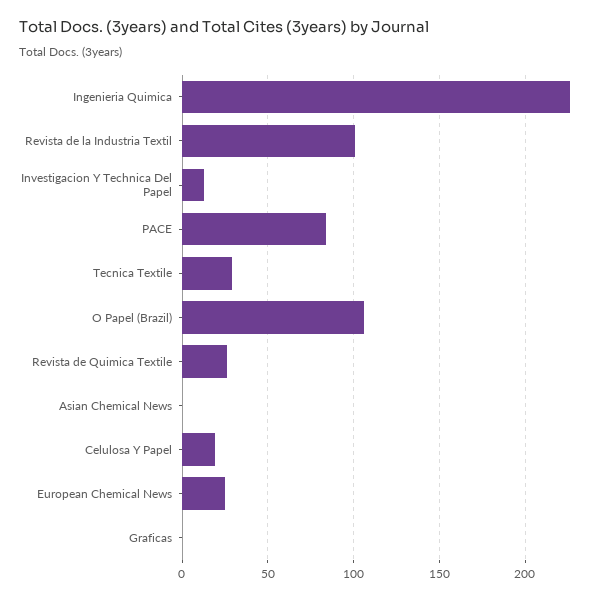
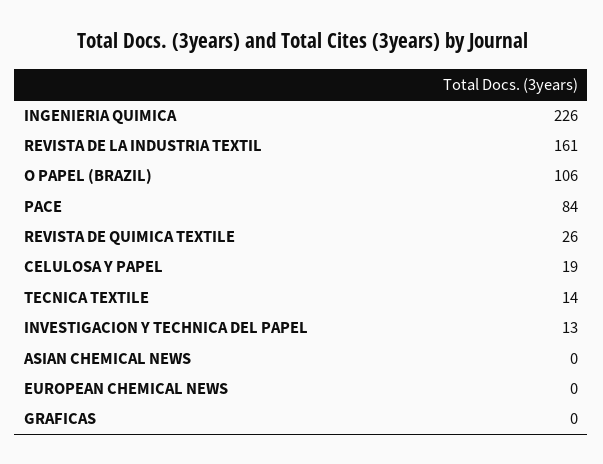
  {
    "Ingenieria Quimica": 226,
-   "Revista de la Industria Textil": 100,
+   "Revista de la Industria Textil": 161,
    "Investigacion Y Technica Del Papel": 13,
    "PACE": 84,
-   "Tecnica Textile": 30,
+   "Tecnica Textile": 14,
    "O Papel (Brazil)": 106,
    "Revista de Quimica Textile": 26,
    "Asian Chemical News": 0,
    "Celulosa Y Papel": 19,
-   "European Chemical News": 25,
+   "European Chemical News": 0,
    "Graficas": 0
  }

